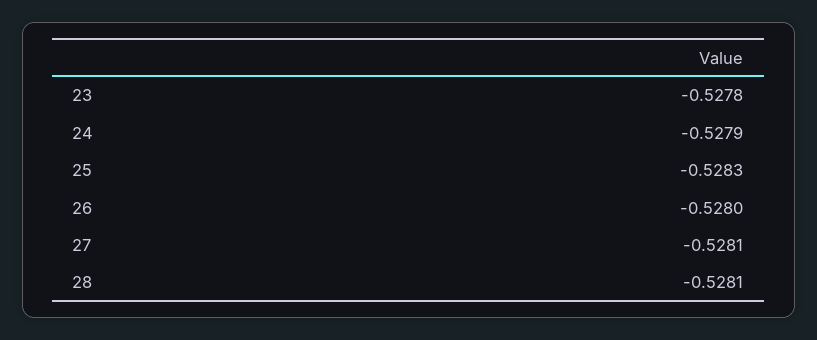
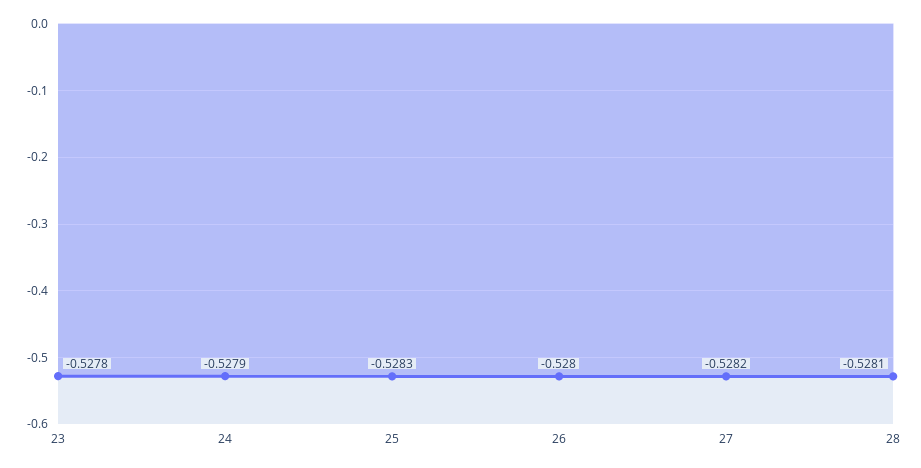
  {
    "23": -0.5278,
    "24": -0.5279,
    "25": -0.5283,
    "26": -0.528,
-   "27": -0.5281,
+   "27": -0.5282,
    "28": -0.5281
  }

